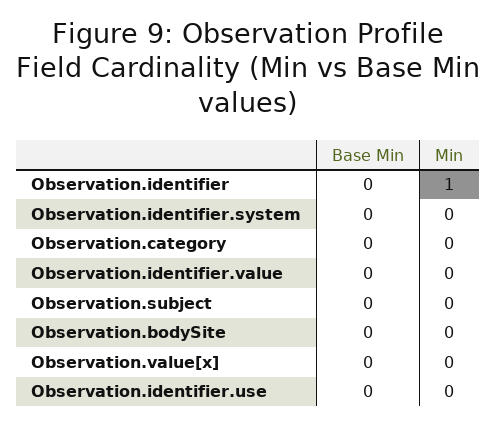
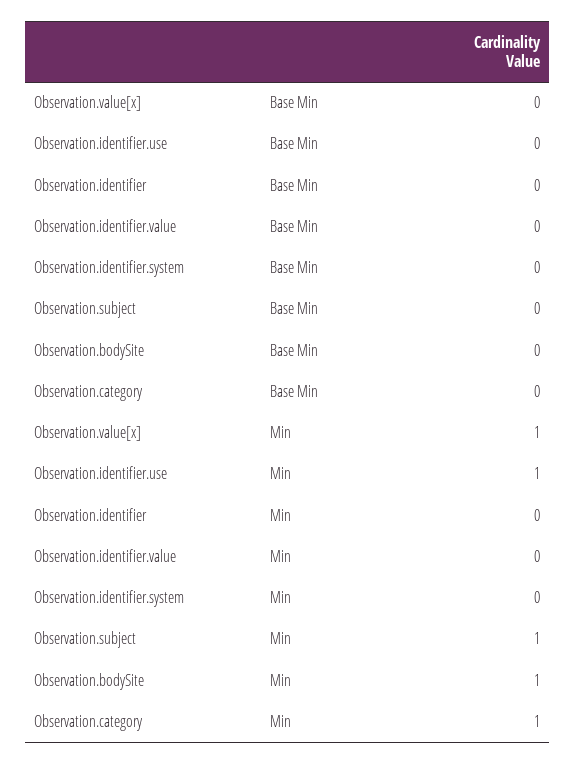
  {
    "Base Min": {
      "Observation.identifier": 0,
      "Observation.identifier.system": 0,
      "Observation.category": 0,
      "Observation.identifier.value": 0,
      "Observation.subject": 0,
      "Observation.bodySite": 0,
      "Observation.value[x]": 0,
      "Observation.identifier.use": 0
    },
    "Min": {
-     "Observation.identifier": 1,
+     "Observation.identifier": 0,
      "Observation.identifier.system": 0,
-     "Observation.category": 0,
+     "Observation.category": 1,
      "Observation.identifier.value": 0,
-     "Observation.subject": 0,
+     "Observation.subject": 1,
-     "Observation.bodySite": 0,
+     "Observation.bodySite": 1,
-     "Observation.value[x]": 0,
+     "Observation.value[x]": 1,
-     "Observation.identifier.use": 0
+     "Observation.identifier.use": 1
    }
  }

